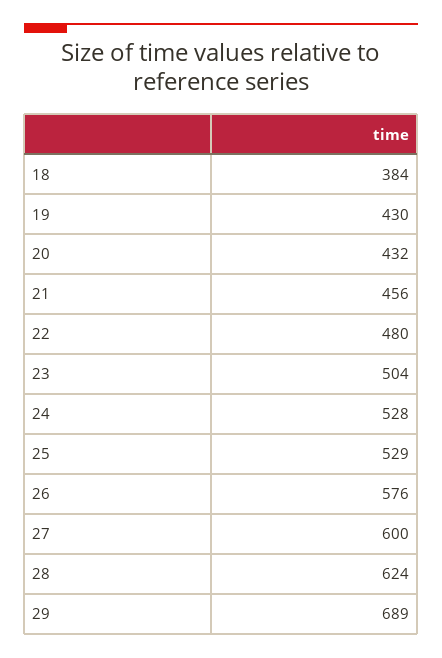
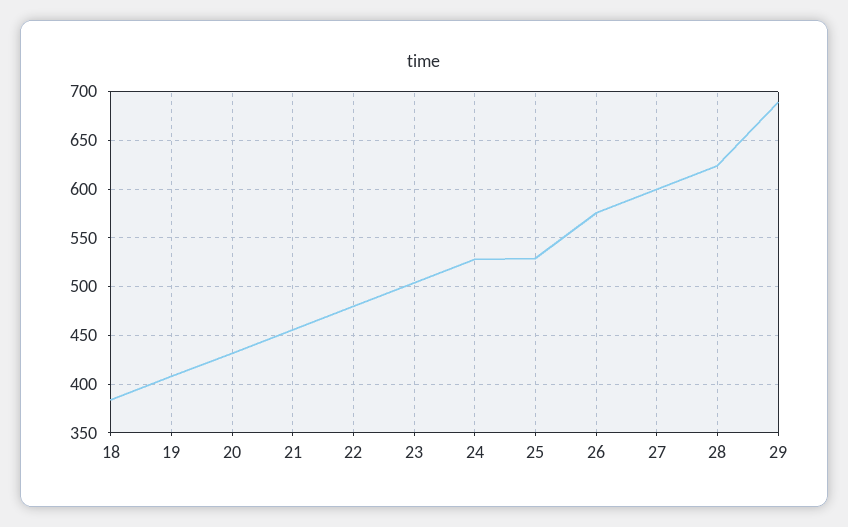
  {
    "18": 384,
-   "19": 430,
+   "19": 410,
    "20": 432,
    "21": 456,
    "22": 480,
    "23": 504,
    "24": 528,
    "25": 529,
    "26": 576,
    "27": 600,
    "28": 624,
    "29": 689
  }

